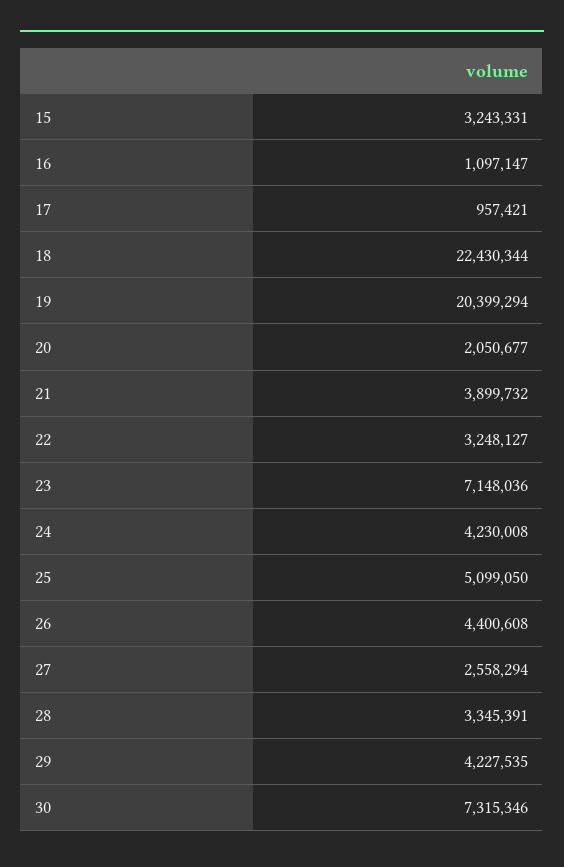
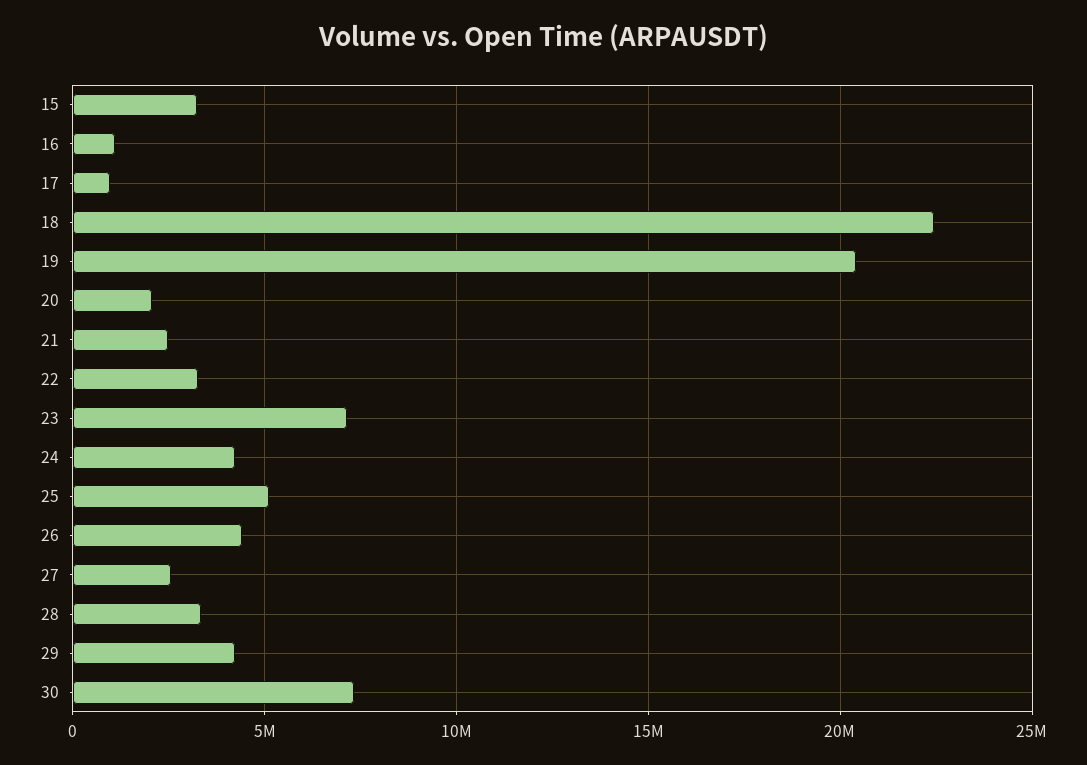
  {
    "15": 3243331,
    "16": 1097147,
    "17": 957421,
    "18": 22430344,
    "19": 20399294,
    "20": 2050677,
-   "21": 3899732,
+   "21": 2500000,
    "22": 3248127,
    "23": 7148036,
    "24": 4230008,
    "25": 5099050,
    "26": 4400608,
    "27": 2558294,
    "28": 3345391,
    "29": 4227535,
    "30": 7315346
  }

